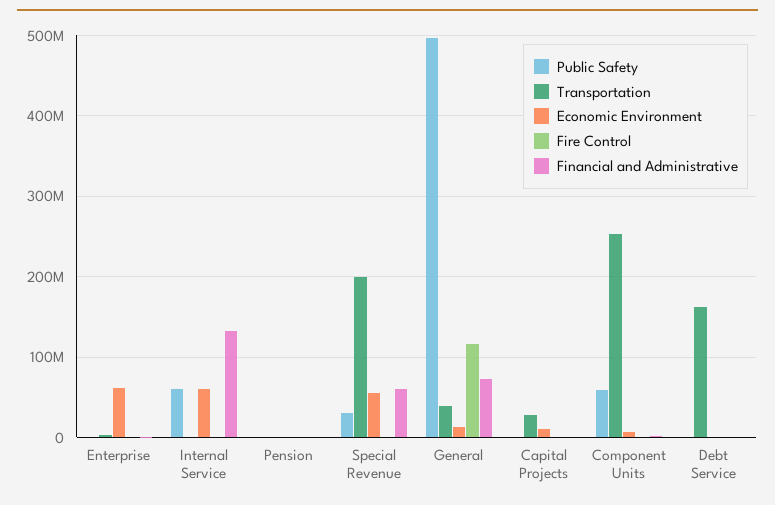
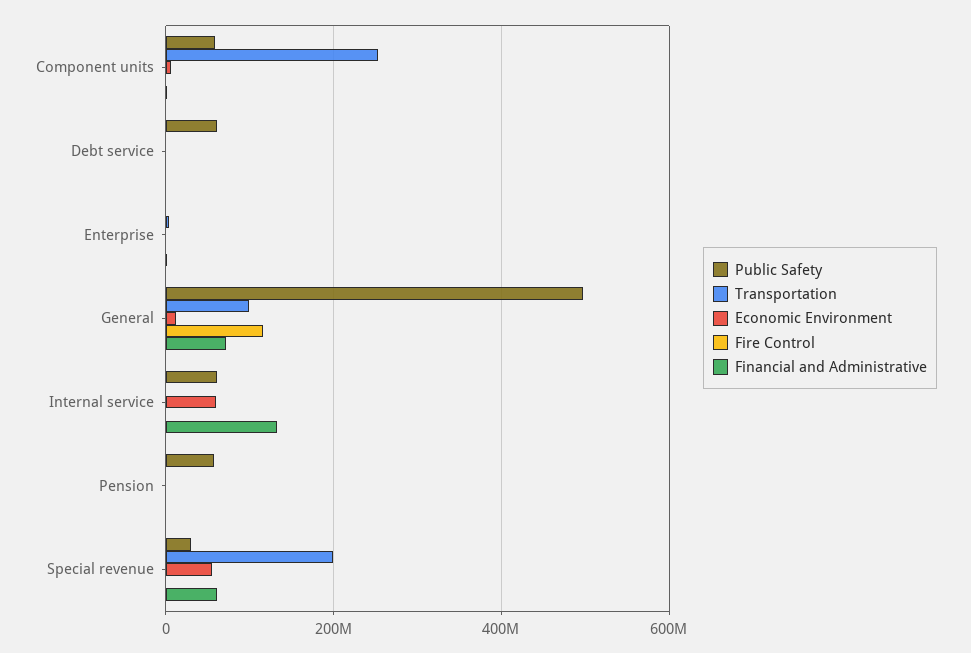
  {
    "Public Safety": {
      "Enterprise": 0,
      "Internal Service": 60000000,
-     "Pension": 0,
+     "Pension": 60000000,
      "Special Revenue": 30000000,
      "General": 500000000,
-     "Capital Projects": 0,
      "Component Units": 60000000,
-     "Debt Service": 0
+     "Debt Service": 60000000
    },
    "Transportation": {
      "Enterprise": 0,
      "Internal Service": 0,
      "Pension": 0,
      "Special Revenue": 200000000,
-     "General": 40000000,
+     "General": 100000000,
-     "Capital Projects": 30000000,
      "Component Units": 250000000,
-     "Debt Service": 160000000
+     "Debt Service": 0
    },
    "Economic Environment": {
-     "Enterprise": 60000000,
+     "Enterprise": 0,
      "Internal Service": 60000000,
      "Pension": 0,
      "Special Revenue": 60000000,
      "General": 10000000,
-     "Capital Projects": 10000000,
      "Component Units": 10000000,
      "Debt Service": 0
    },
    "Fire Control": {
      "Enterprise": 0,
      "Internal Service": 0,
      "Pension": 0,
      "Special Revenue": 0,
      "General": 120000000,
-     "Capital Projects": 0,
      "Component Units": 0,
      "Debt Service": 0
    },
    "Financial and Administrative": {
      "Enterprise": 0,
      "Internal Service": 130000000,
      "Pension": 0,
      "Special Revenue": 60000000,
      "General": 70000000,
-     "Capital Projects": 0,
      "Component Units": 0,
      "Debt Service": 0
    }
  }

